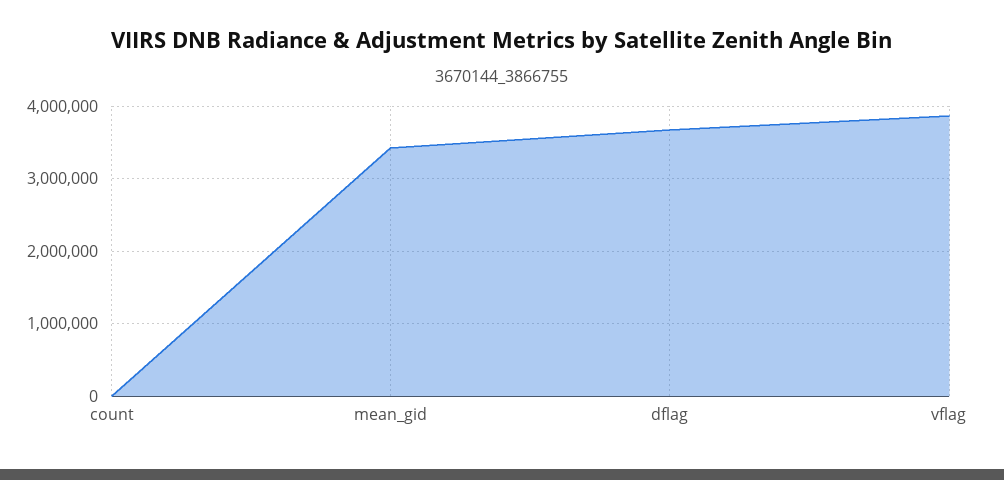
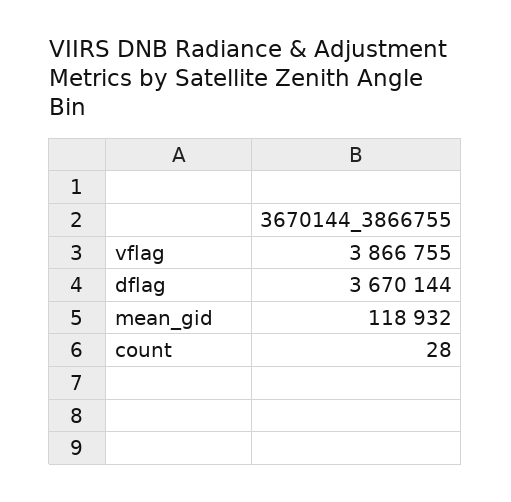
  {
    "count": 28,
-   "mean_gid": 3400000,
+   "mean_gid": 118932,
    "dflag": 3670144,
    "vflag": 3866755
  }

